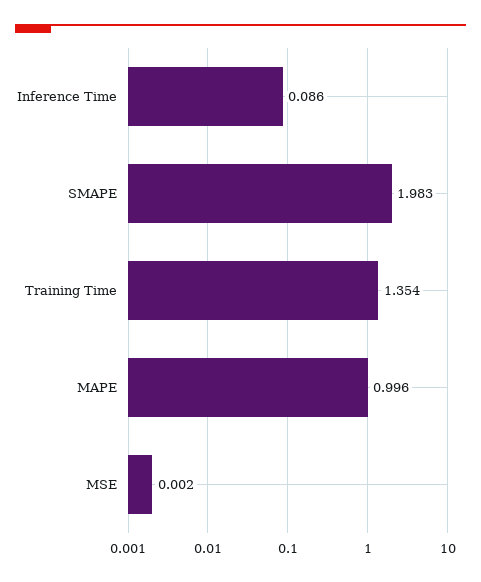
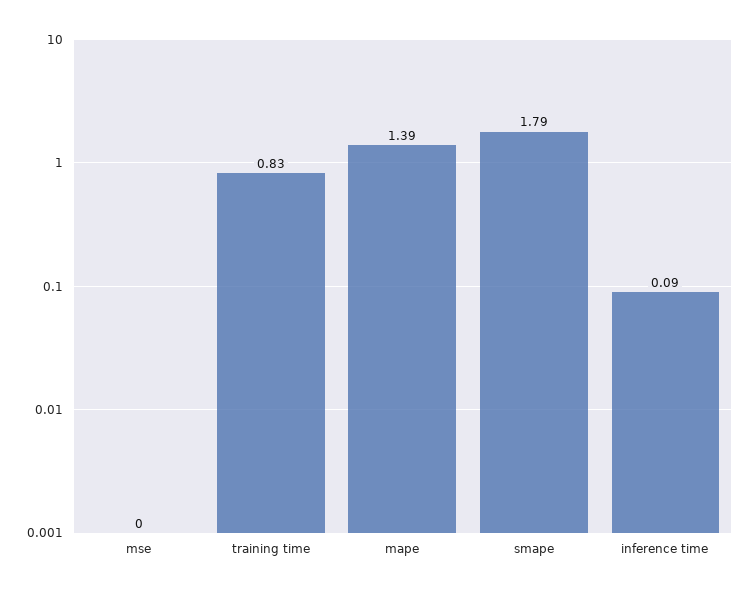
  {
    "Inference Time": 0.086,
-   "SMAPE": 1.983,
+   "SMAPE": 1.79,
-   "Training Time": 1.354,
+   "Training Time": 0.83,
-   "MAPE": 0.996,
+   "MAPE": 1.39,
    "MSE": 0.002
  }

